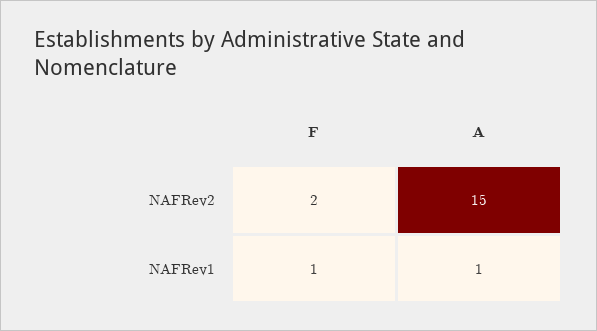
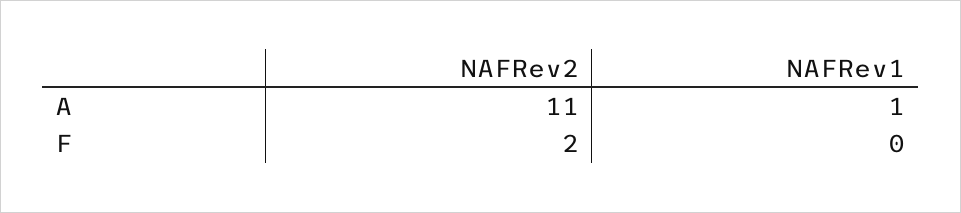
  {
    "F": {
      "NAFRev2": 2,
-     "NAFRev1": 1
+     "NAFRev1": 0
    },
    "A": {
-     "NAFRev2": 15,
+     "NAFRev2": 11,
      "NAFRev1": 1
    }
  }

